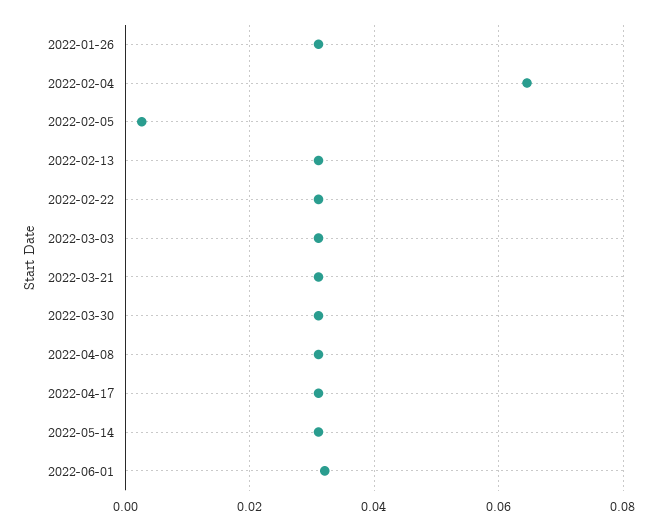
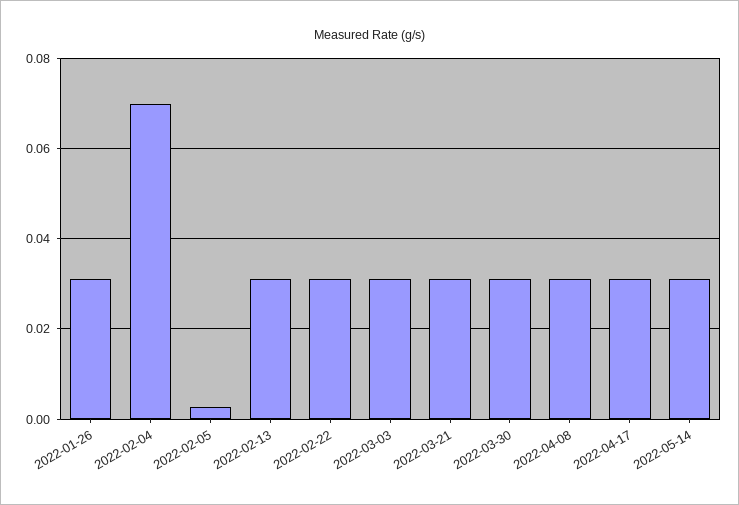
  {
    "2022-01-26": 0.032,
-   "2022-02-04": 0.064,
+   "2022-02-04": 0.07,
    "2022-02-05": 0.002,
    "2022-02-13": 0.032,
    "2022-02-22": 0.032,
    "2022-03-03": 0.032,
    "2022-03-21": 0.032,
    "2022-03-30": 0.032,
    "2022-04-08": 0.032,
    "2022-04-17": 0.032,
-   "2022-05-14": 0.032,
+   "2022-05-14": 0.032
-   "2022-06-01": 0.032
  }

